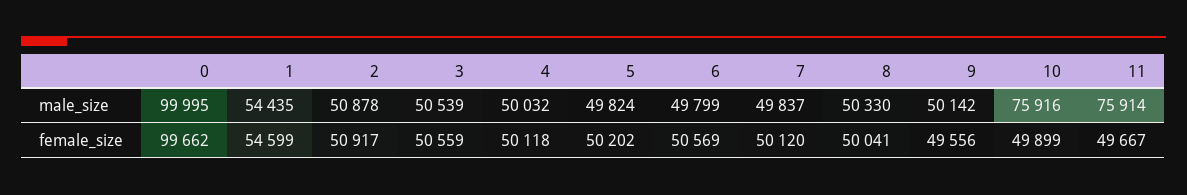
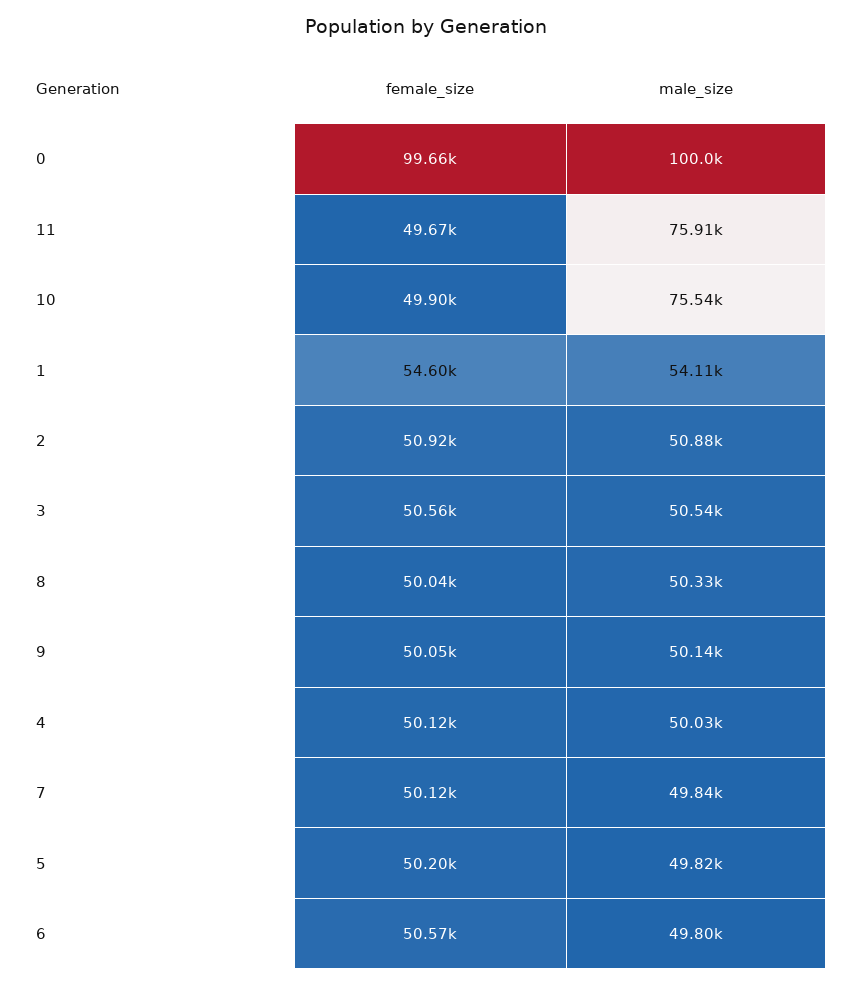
  {
    "0": {
      "male_size": 99995,
      "female_size": 99662
    },
    "1": {
-     "male_size": 54435,
+     "male_size": 54110,
      "female_size": 54599
    },
    "2": {
      "male_size": 50878,
      "female_size": 50917
    },
    "3": {
      "male_size": 50539,
      "female_size": 50559
    },
    "4": {
      "male_size": 50032,
      "female_size": 50118
    },
    "5": {
      "male_size": 49824,
      "female_size": 50202
    },
    "6": {
      "male_size": 49799,
      "female_size": 50569
    },
    "7": {
      "male_size": 49837,
      "female_size": 50120
    },
    "8": {
      "male_size": 50330,
      "female_size": 50041
    },
    "9": {
      "male_size": 50142,
-     "female_size": 49556
+     "female_size": 50050
    },
    "10": {
-     "male_size": 75916,
+     "male_size": 75540,
      "female_size": 49899
    },
    "11": {
      "male_size": 75914,
      "female_size": 49667
    }
  }

